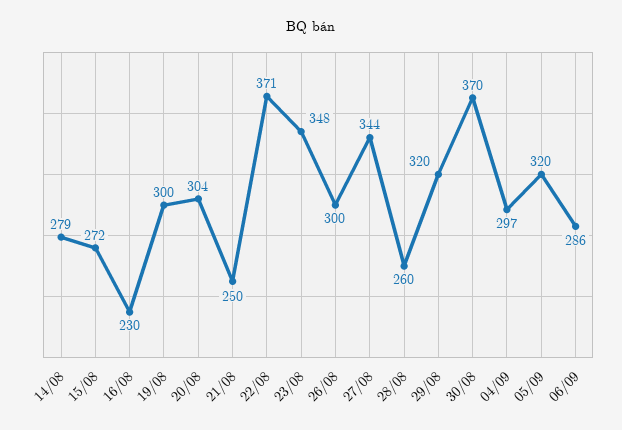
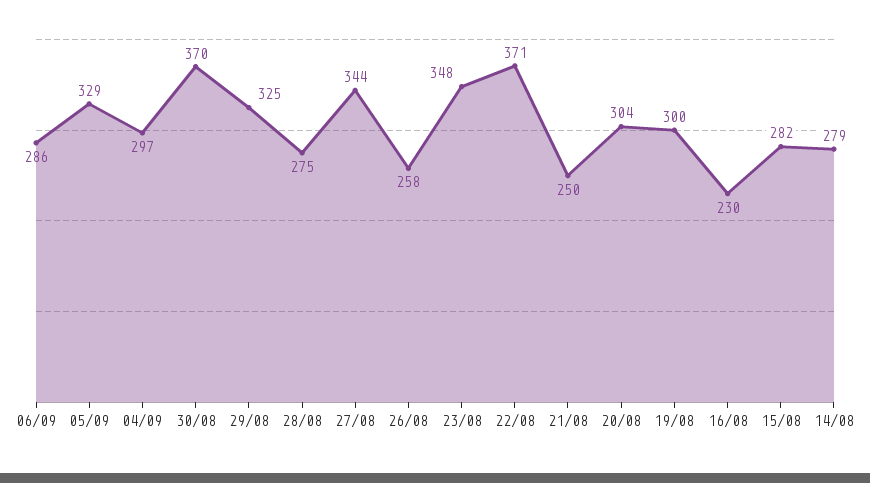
  {
    "14/08": 279,
-   "15/08": 272,
+   "15/08": 282,
    "16/08": 230,
    "19/08": 300,
    "20/08": 304,
    "21/08": 250,
    "22/08": 371,
    "23/08": 348,
-   "26/08": 300,
+   "26/08": 258,
    "27/08": 344,
-   "28/08": 260,
+   "28/08": 275,
-   "29/08": 320,
+   "29/08": 325,
    "30/08": 370,
    "04/09": 297,
-   "05/09": 320,
+   "05/09": 329,
    "06/09": 286
  }

